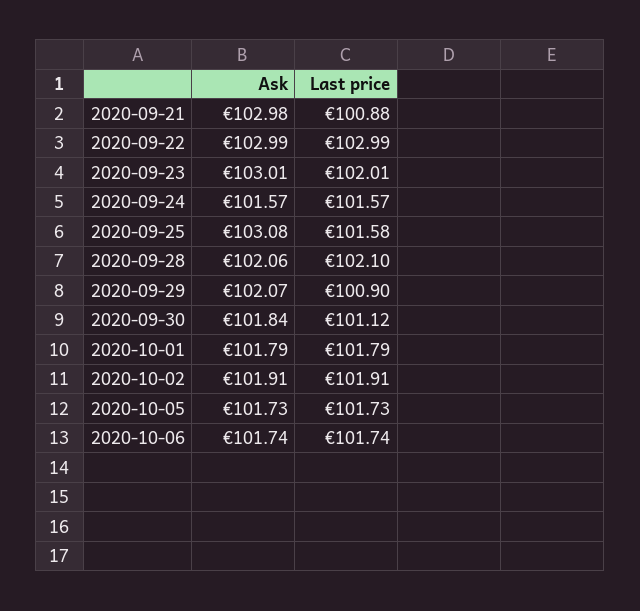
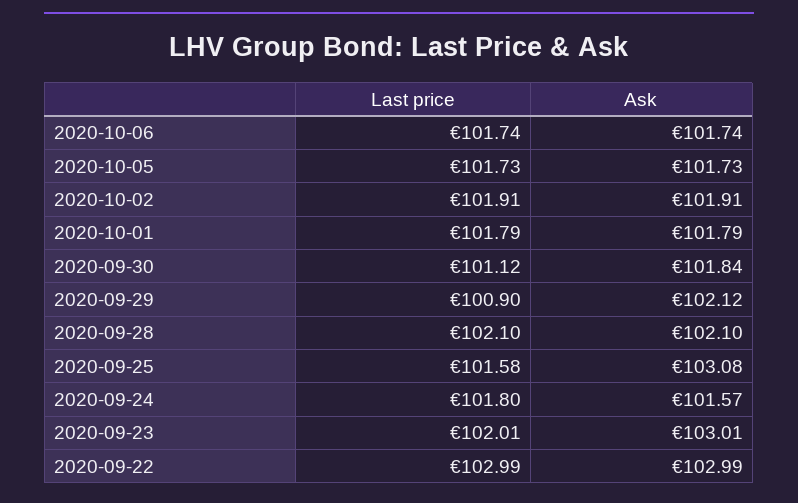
  {
    "Ask": {
-     "2020-09-21": 102.98,
      "2020-09-22": 102.99,
      "2020-09-23": 103.01,
      "2020-09-24": 101.57,
      "2020-09-25": 103.08,
-     "2020-09-28": 102.06,
+     "2020-09-28": 102.1,
-     "2020-09-29": 102.07,
+     "2020-09-29": 102.12,
      "2020-09-30": 101.84,
      "2020-10-01": 101.79,
      "2020-10-02": 101.91,
      "2020-10-05": 101.73,
      "2020-10-06": 101.74
    },
    "Last price": {
-     "2020-09-21": 100.88,
      "2020-09-22": 102.99,
      "2020-09-23": 102.01,
-     "2020-09-24": 101.57,
+     "2020-09-24": 101.8,
      "2020-09-25": 101.58,
      "2020-09-28": 102.1,
      "2020-09-29": 100.9,
      "2020-09-30": 101.12,
      "2020-10-01": 101.79,
      "2020-10-02": 101.91,
      "2020-10-05": 101.73,
      "2020-10-06": 101.74
    }
  }

